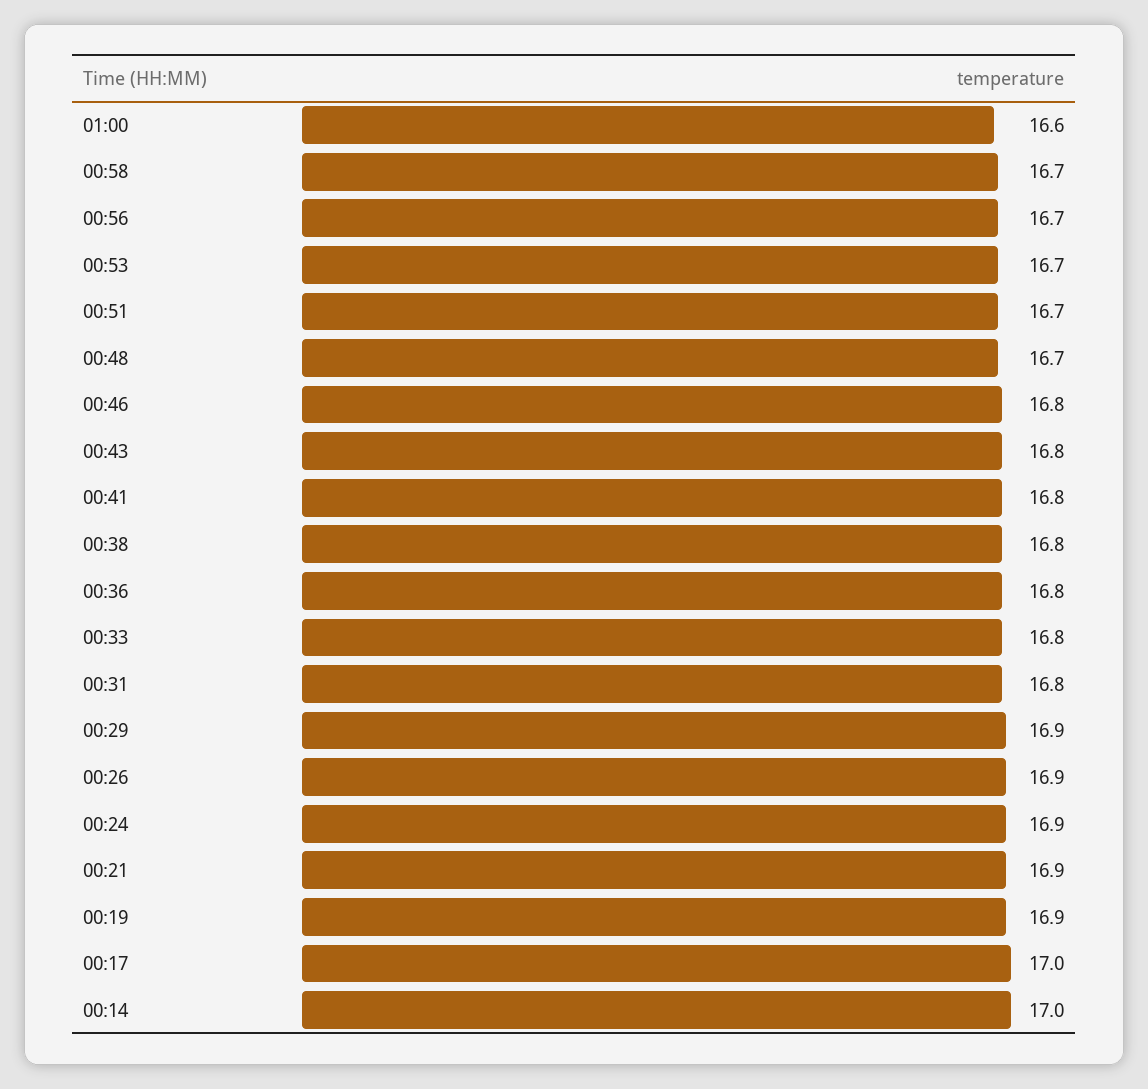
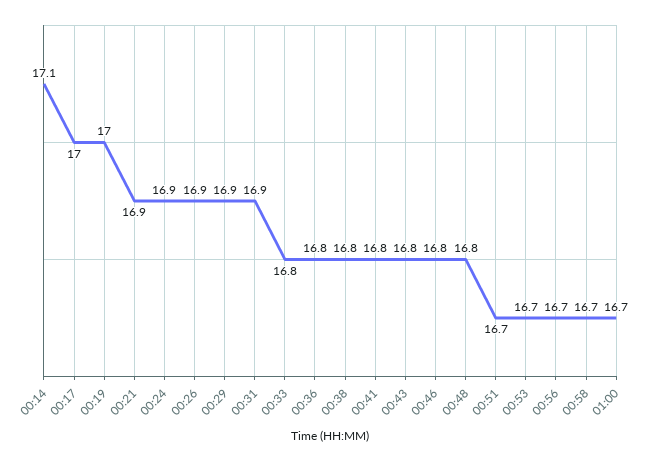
  {
-   "01:00": 16.6,
+   "01:00": 16.7,
    "00:58": 16.7,
    "00:56": 16.7,
    "00:53": 16.7,
    "00:51": 16.7,
-   "00:48": 16.7,
+   "00:48": 16.8,
    "00:46": 16.8,
    "00:43": 16.8,
    "00:41": 16.8,
    "00:38": 16.8,
    "00:36": 16.8,
    "00:33": 16.8,
-   "00:31": 16.8,
+   "00:31": 16.9,
    "00:29": 16.9,
    "00:26": 16.9,
    "00:24": 16.9,
    "00:21": 16.9,
-   "00:19": 16.9,
+   "00:19": 17,
    "00:17": 17,
-   "00:14": 17
+   "00:14": 17.1
  }

